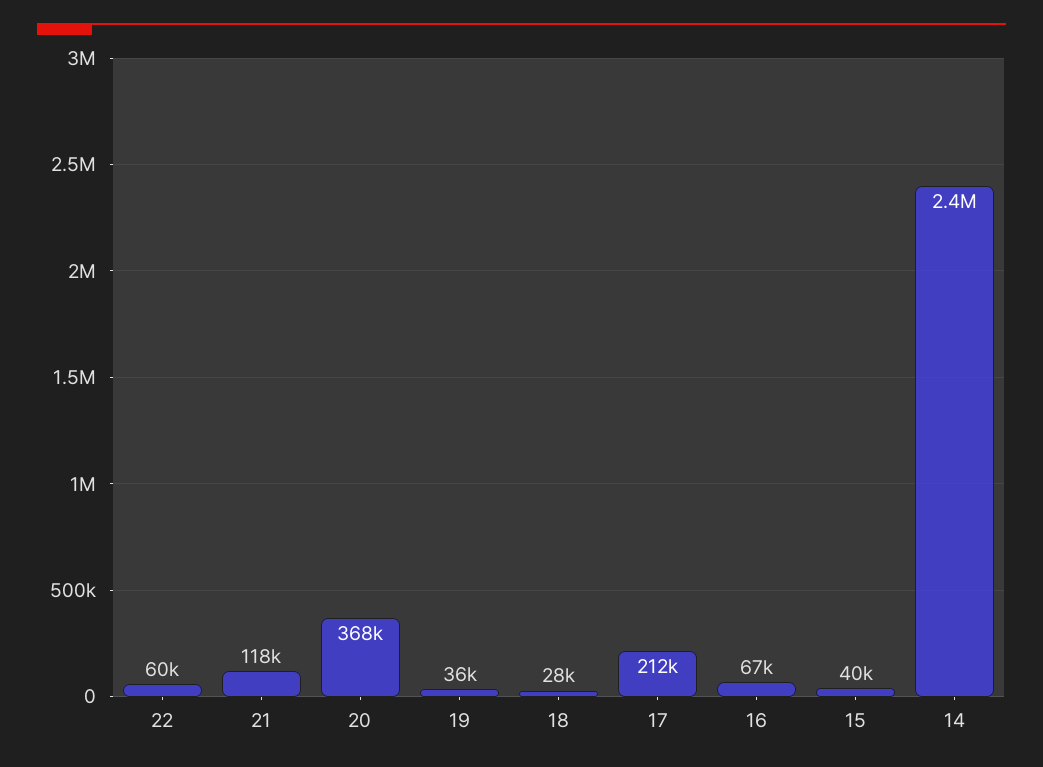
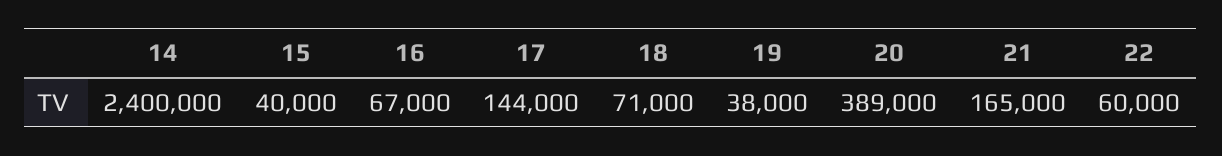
  {
    "22": 60000,
-   "21": 118000,
+   "21": 165000,
-   "20": 368000,
+   "20": 389000,
-   "19": 36000,
+   "19": 38000,
-   "18": 28000,
+   "18": 71000,
-   "17": 212000,
+   "17": 144000,
    "16": 67000,
    "15": 40000,
    "14": 2400000
  }

